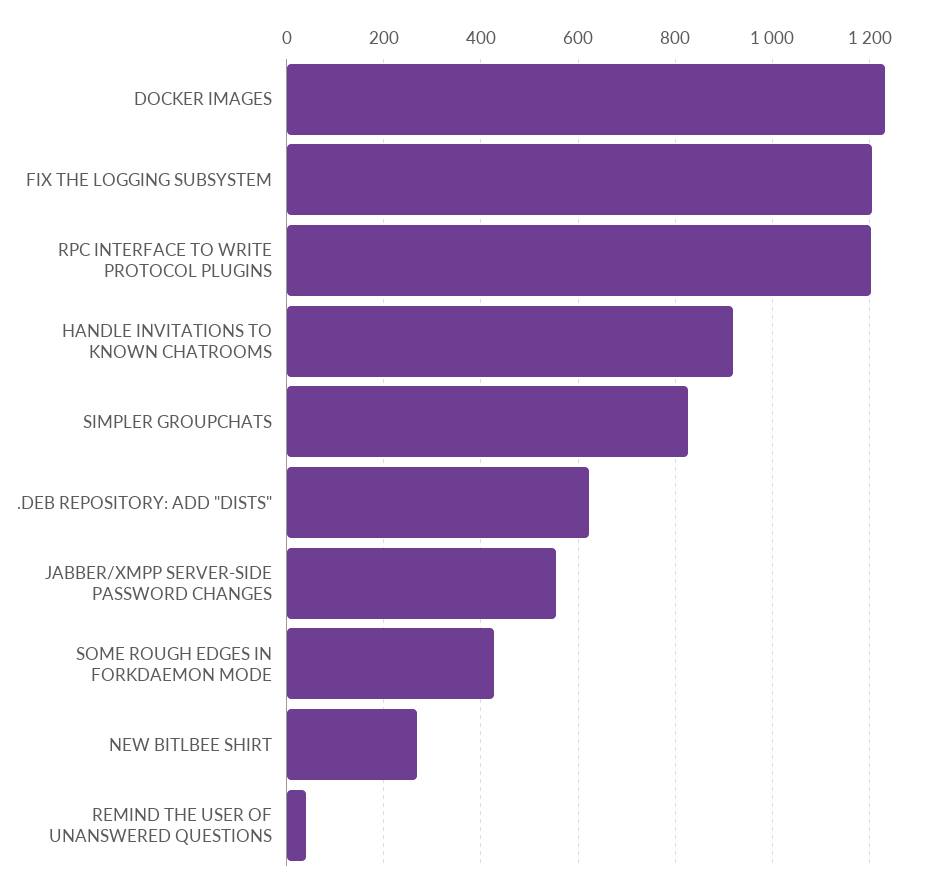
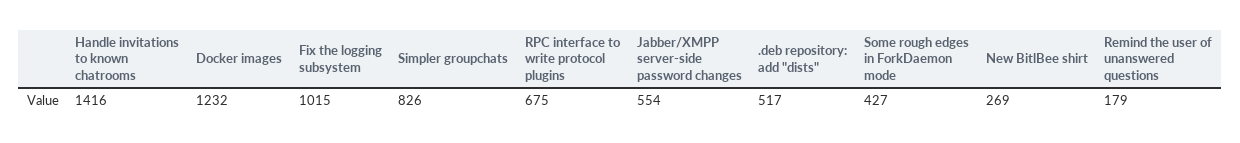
  {
    "DOCKER IMAGES": 1232,
-   "FIX THE LOGGING SUBSYSTEM": 1200,
+   "FIX THE LOGGING SUBSYSTEM": 1015,
-   "RPC INTERFACE TO WRITE PROTOCOL PLUGINS": 1200,
+   "RPC INTERFACE TO WRITE PROTOCOL PLUGINS": 675,
-   "HANDLE INVITATIONS TO KNOWN CHATROOMS": 920,
+   "HANDLE INVITATIONS TO KNOWN CHATROOMS": 1416,
    "SIMPLER GROUPCHATS": 826,
-   ".DEB REPOSITORY: ADD \"DISTS\"": 620,
+   ".DEB REPOSITORY: ADD \"DISTS\"": 517,
    "JABBER/XMPP SERVER-SIDE PASSWORD CHANGES": 554,
    "SOME ROUGH EDGES IN FORKDAEMON MODE": 427,
    "NEW BITLBEE SHIRT": 269,
-   "REMIND THE USER OF UNANSWERED QUESTIONS": 40
+   "REMIND THE USER OF UNANSWERED QUESTIONS": 179
  }

